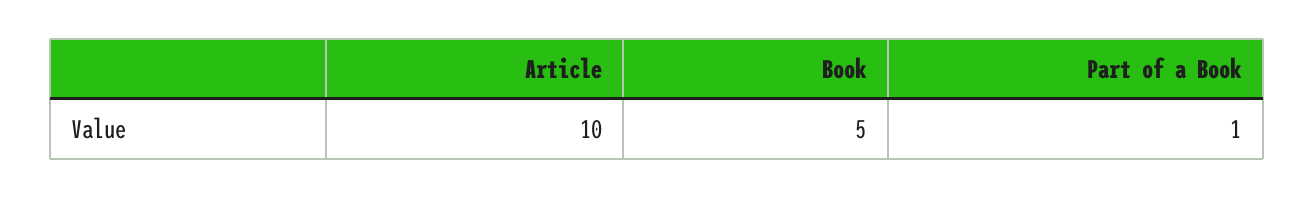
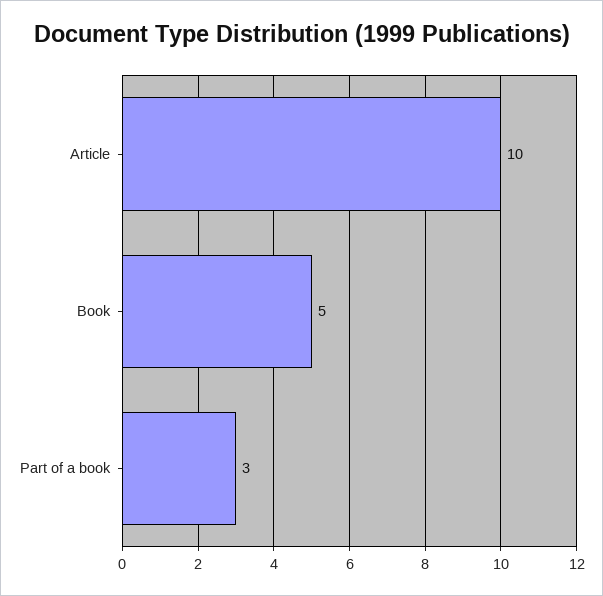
  {
    "Article": 10,
    "Book": 5,
-   "Part of a Book": 1
+   "Part of a Book": 3
  }

